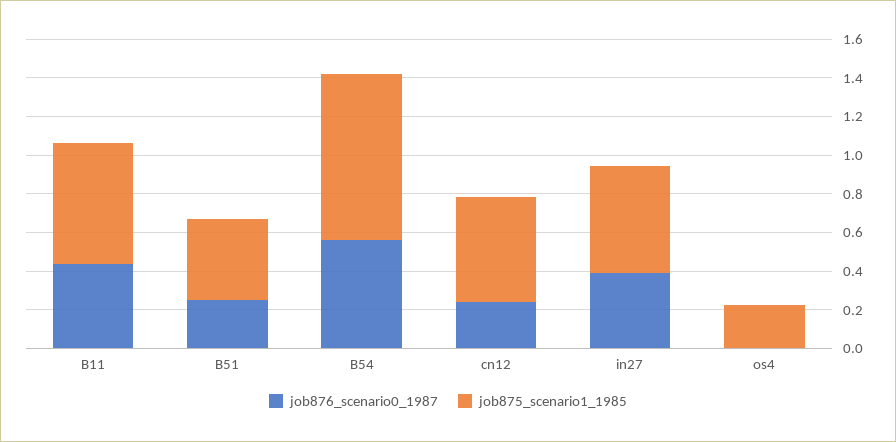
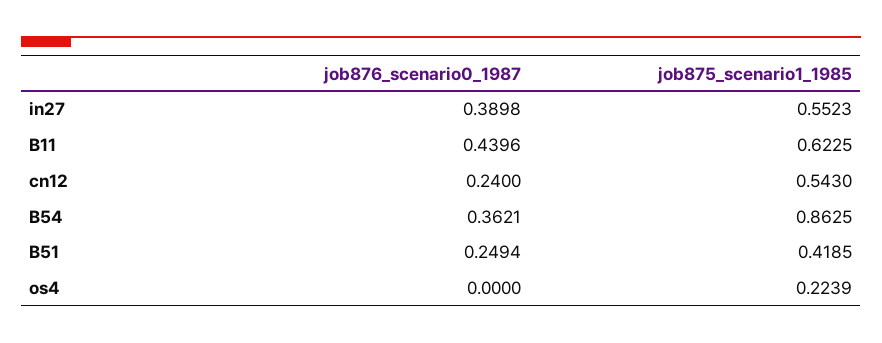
  {
    "job876_scenario0_1987": {
      "B11": 0.4396,
      "B51": 0.2494,
-     "B54": 0.55,
+     "B54": 0.3621,
      "cn12": 0.24,
      "in27": 0.3898,
      "os4": 0
    },
    "job875_scenario1_1985": {
      "B11": 0.6225,
      "B51": 0.4185,
      "B54": 0.8625,
      "cn12": 0.543,
      "in27": 0.5523,
      "os4": 0.2239
    }
  }

